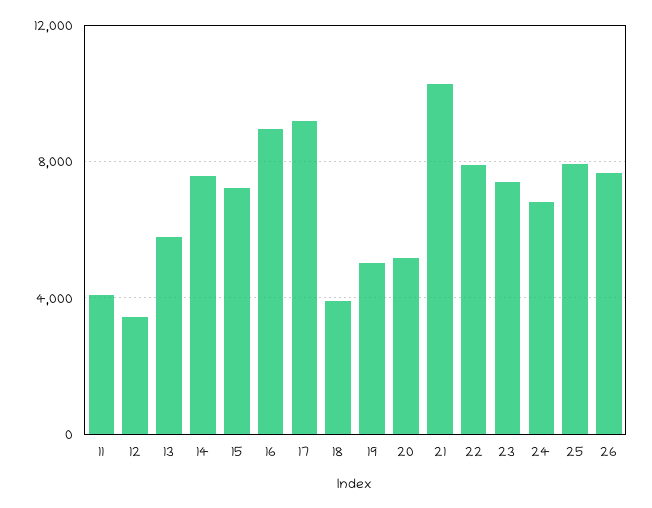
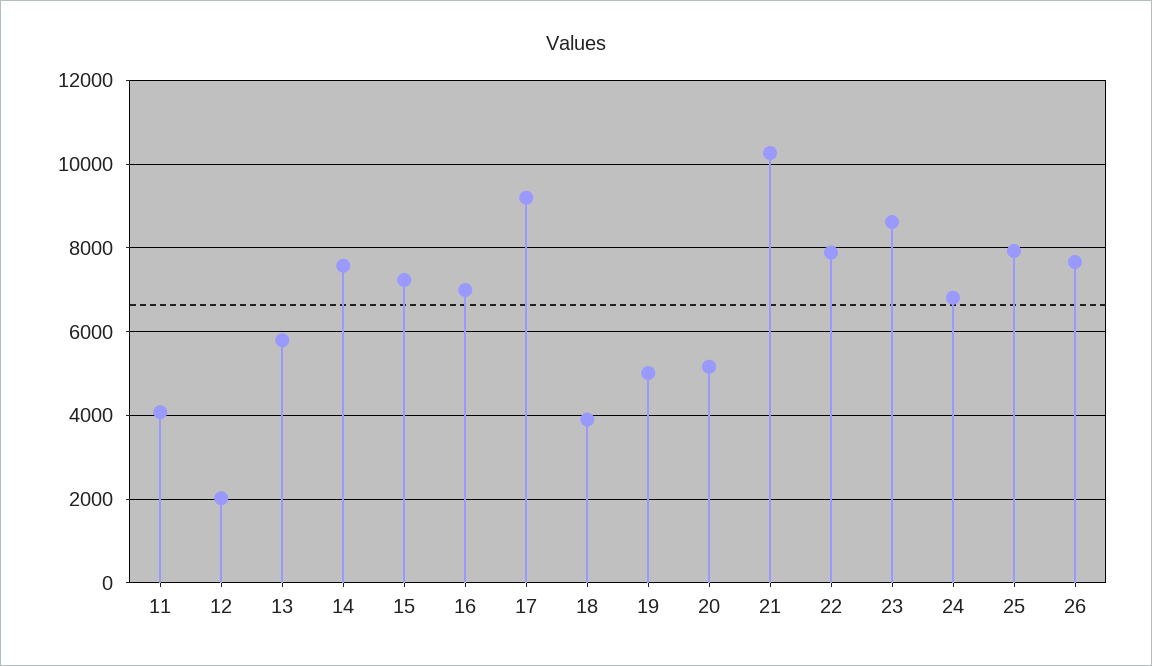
  {
    "11": 4000,
-   "12": 3500,
+   "12": 2000,
    "13": 5800,
    "14": 7600,
    "15": 7200,
-   "16": 9000,
+   "16": 7000,
    "17": 9200,
    "18": 4000,
    "19": 5000,
    "20": 5200,
    "21": 10200,
    "22": 7800,
-   "23": 7500,
+   "23": 8600,
    "24": 6800,
    "25": 8000,
    "26": 7600
  }

